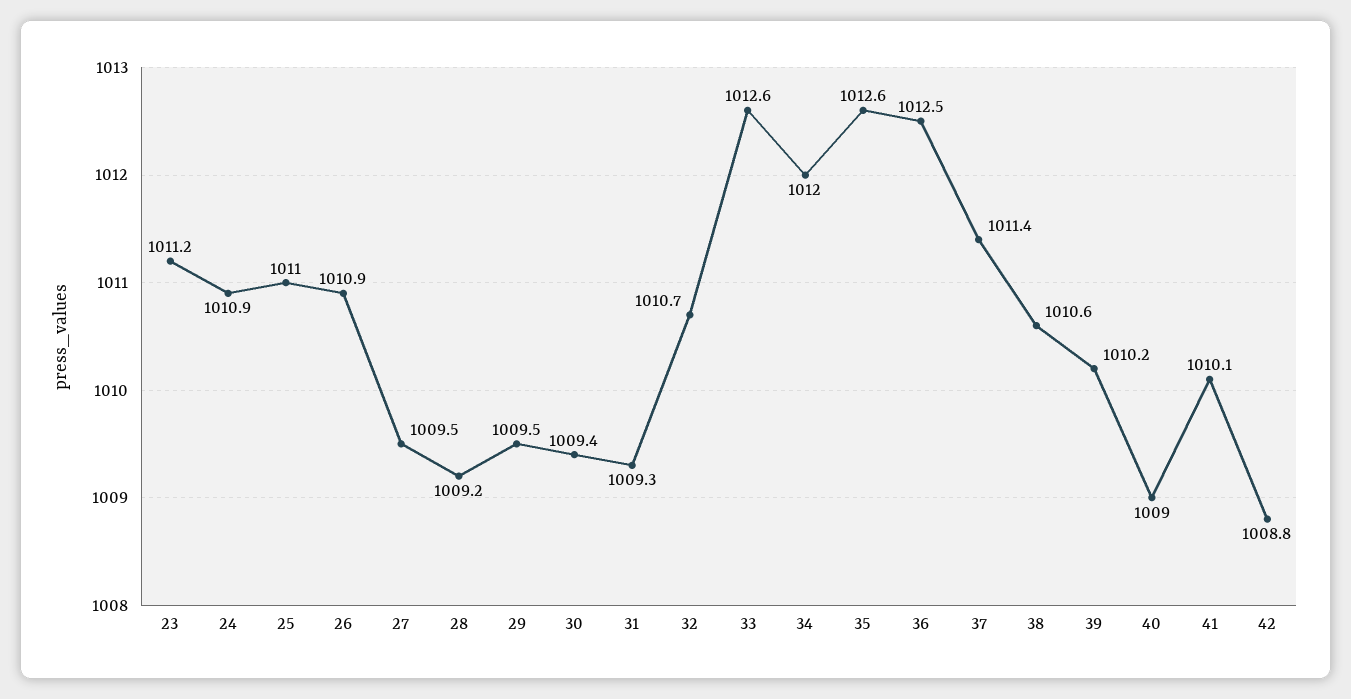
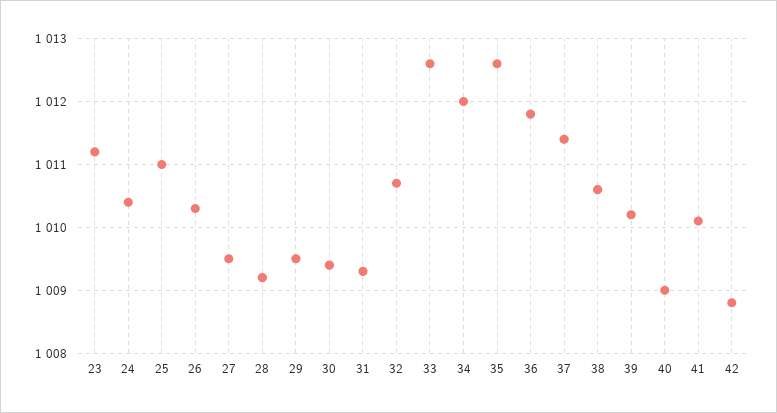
  {
    "23": 1011.2,
-   "24": 1010.9,
+   "24": 1010.4,
    "25": 1011,
-   "26": 1010.9,
+   "26": 1010.3,
    "27": 1009.5,
    "28": 1009.2,
    "29": 1009.5,
    "30": 1009.4,
    "31": 1009.3,
    "32": 1010.7,
    "33": 1012.6,
    "34": 1012,
    "35": 1012.6,
-   "36": 1012.5,
+   "36": 1011.8,
    "37": 1011.4,
    "38": 1010.6,
    "39": 1010.2,
    "40": 1009,
    "41": 1010.1,
    "42": 1008.8
  }

